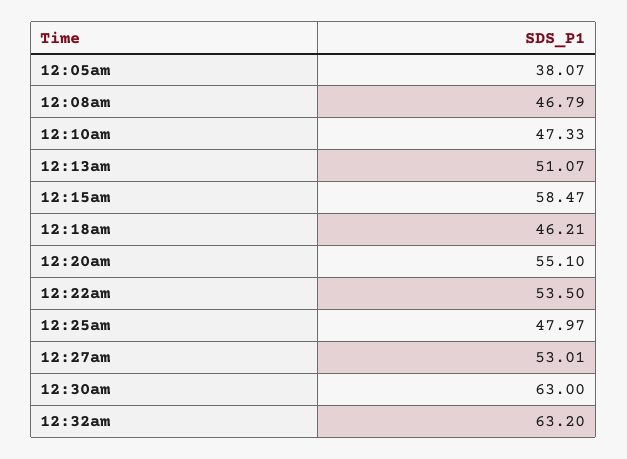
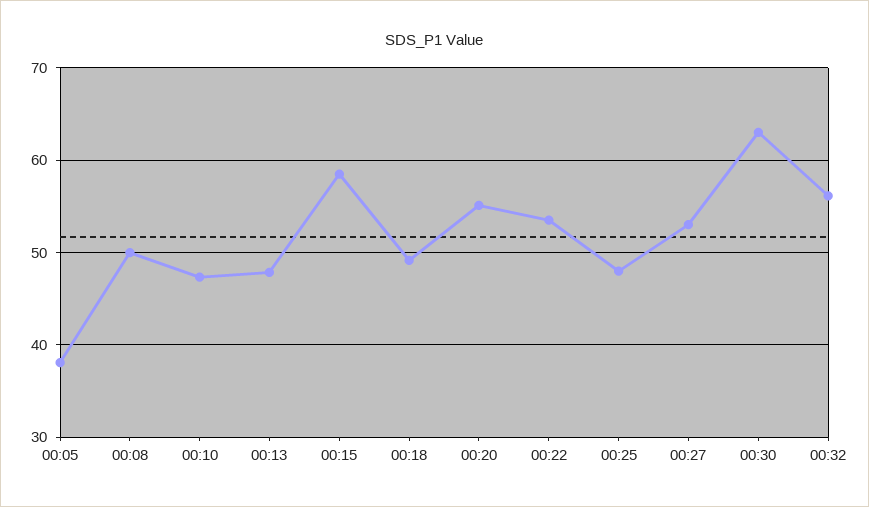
  {
    "12:05am": 38.07,
-   "12:08am": 46.79,
+   "12:08am": 50,
    "12:10am": 47.33,
-   "12:13am": 51.07,
+   "12:13am": 48,
    "12:15am": 58.47,
-   "12:18am": 46.21,
+   "12:18am": 49,
    "12:20am": 55.1,
    "12:22am": 53.5,
    "12:25am": 47.97,
    "12:27am": 53.01,
    "12:30am": 63,
-   "12:32am": 63.2
+   "12:32am": 56
  }

